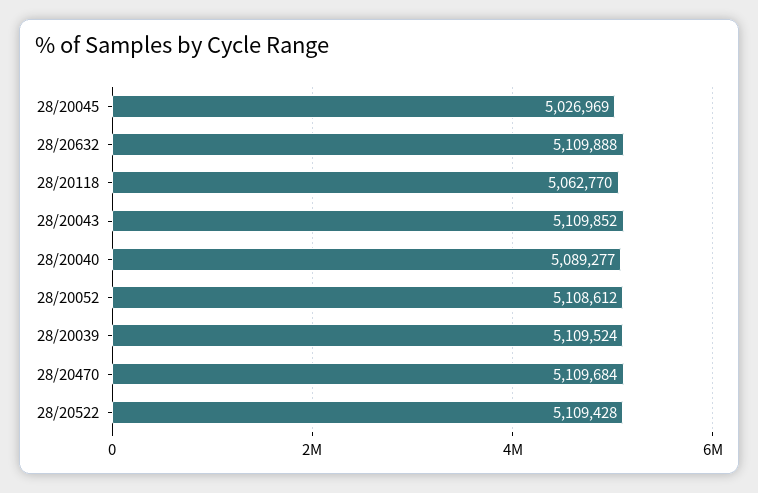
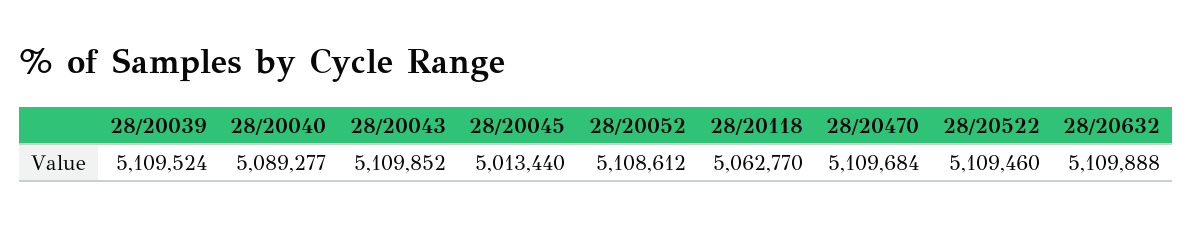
  {
-   "28/20045": 5026969,
+   "28/20045": 5013440,
    "28/20632": 5109888,
    "28/20118": 5062770,
    "28/20043": 5109852,
    "28/20040": 5089277,
    "28/20052": 5108612,
    "28/20039": 5109524,
    "28/20470": 5109684,
-   "28/20522": 5109428
+   "28/20522": 5109460
  }

